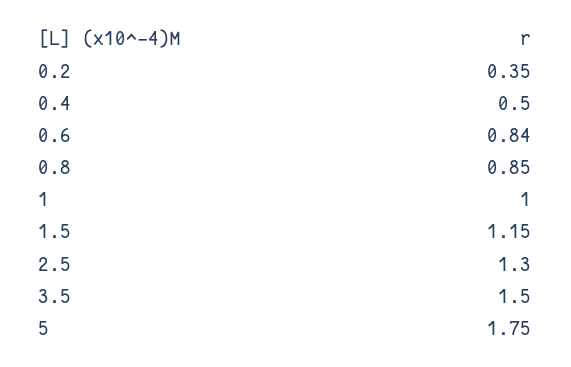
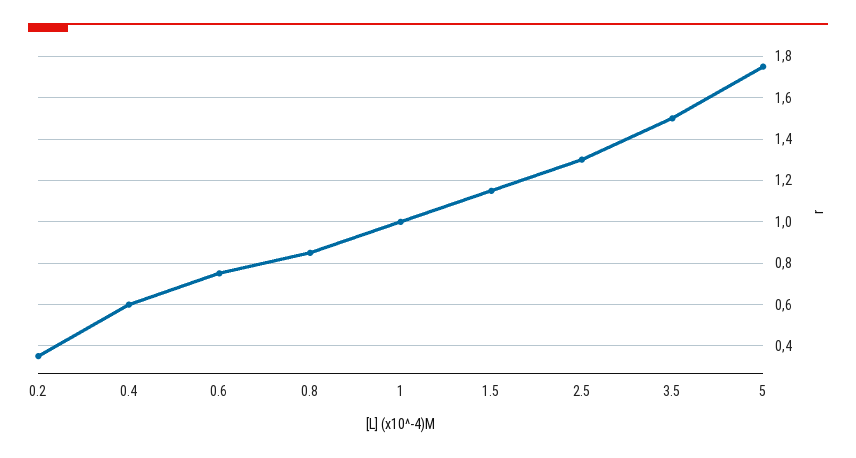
  {
    "0.2": 0.35,
-   "0.4": 0.5,
+   "0.4": 0.6,
-   "0.6": 0.84,
+   "0.6": 0.75,
    "0.8": 0.85,
    "1": 1,
    "1.5": 1.15,
    "2.5": 1.3,
    "3.5": 1.5,
    "5": 1.75
  }

